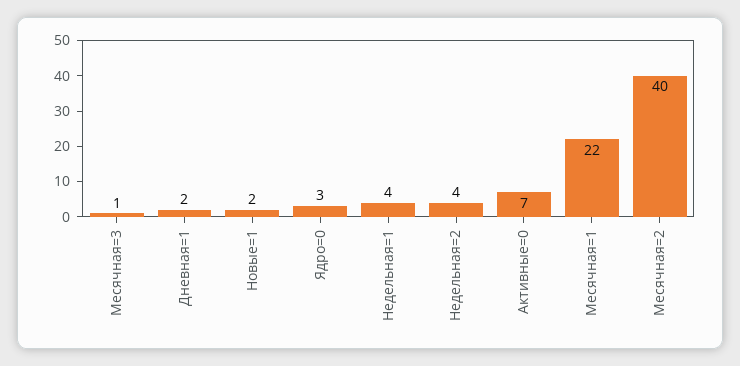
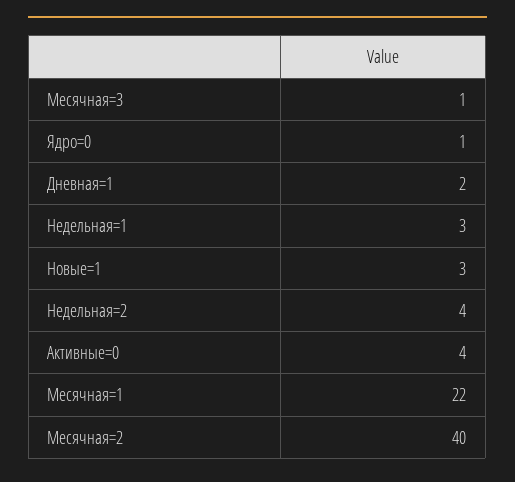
  {
    "Месячная=3": 1,
    "Дневная=1": 2,
-   "Новые=1": 2,
+   "Новые=1": 3,
-   "Ядро=0": 3,
+   "Ядро=0": 1,
-   "Недельная=1": 4,
+   "Недельная=1": 3,
    "Недельная=2": 4,
-   "Активные=0": 7,
+   "Активные=0": 4,
    "Месячная=1": 22,
    "Месячная=2": 40
  }

